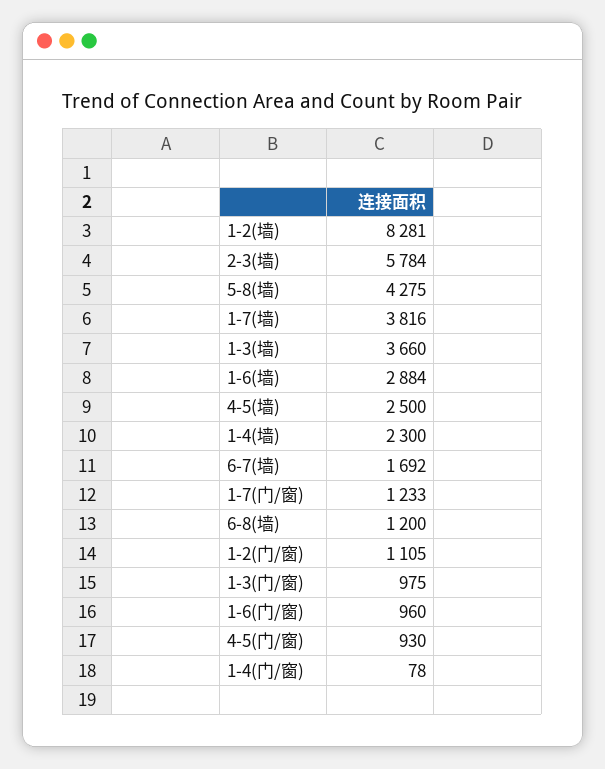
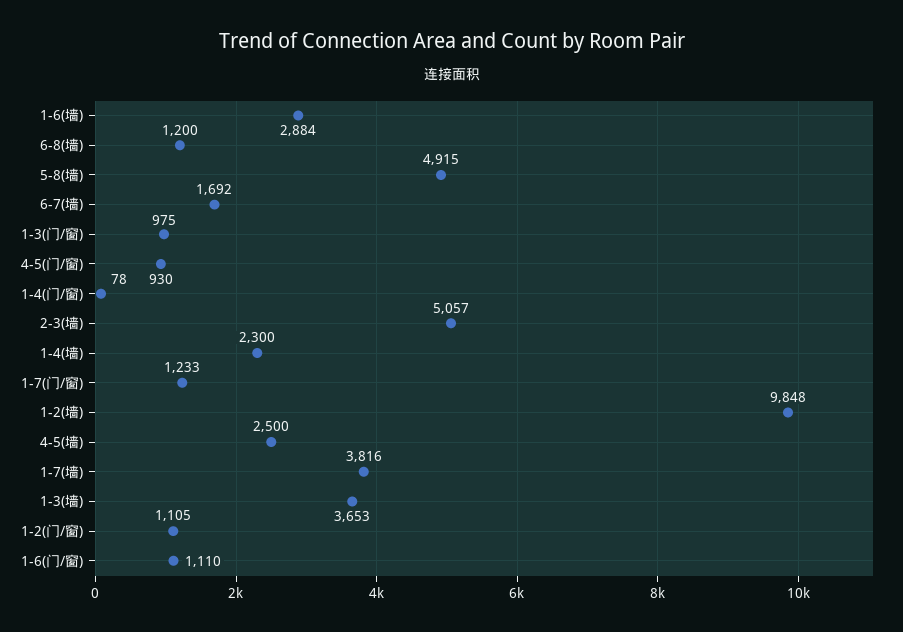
  {
-   "1-2(墙)": 8281,
+   "1-2(墙)": 9848,
-   "2-3(墙)": 5784,
+   "2-3(墙)": 5057,
-   "5-8(墙)": 4275,
+   "5-8(墙)": 4915,
    "1-7(墙)": 3816,
-   "1-3(墙)": 3660,
+   "1-3(墙)": 3653,
    "1-6(墙)": 2884,
    "4-5(墙)": 2500,
    "1-4(墙)": 2300,
    "6-7(墙)": 1692,
    "1-7(门/窗)": 1233,
    "6-8(墙)": 1200,
    "1-2(门/窗)": 1105,
    "1-3(门/窗)": 975,
-   "1-6(门/窗)": 960,
+   "1-6(门/窗)": 1110,
    "4-5(门/窗)": 930,
    "1-4(门/窗)": 78
  }

